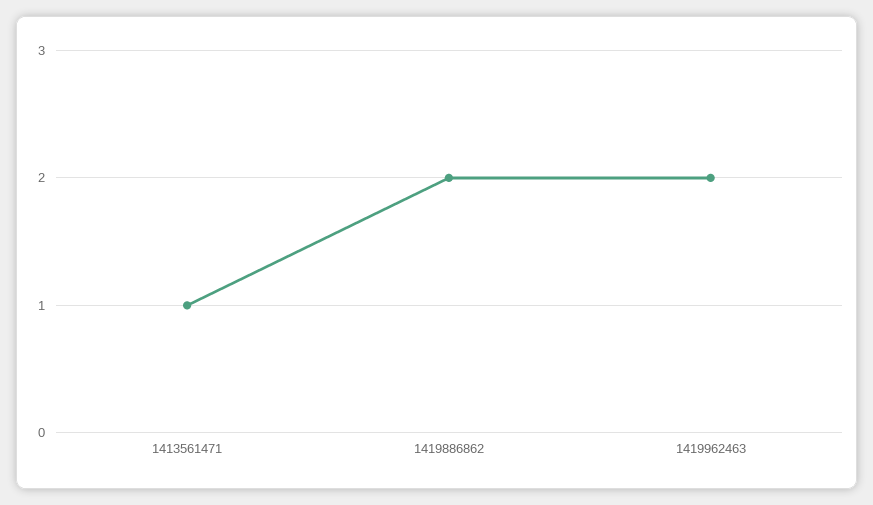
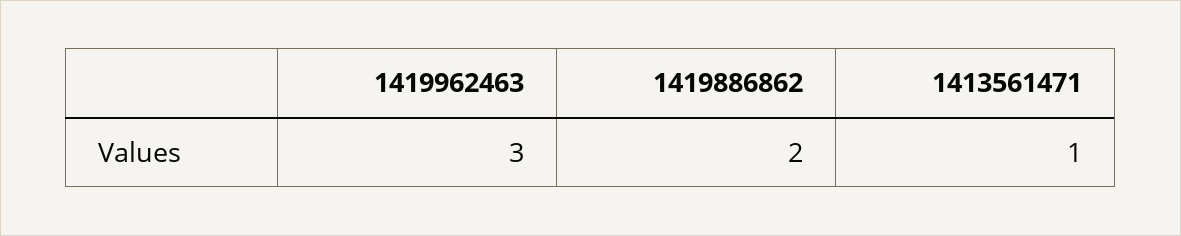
  {
    "1413561471": 1,
    "1419886862": 2,
-   "1419962463": 2
+   "1419962463": 3
  }

